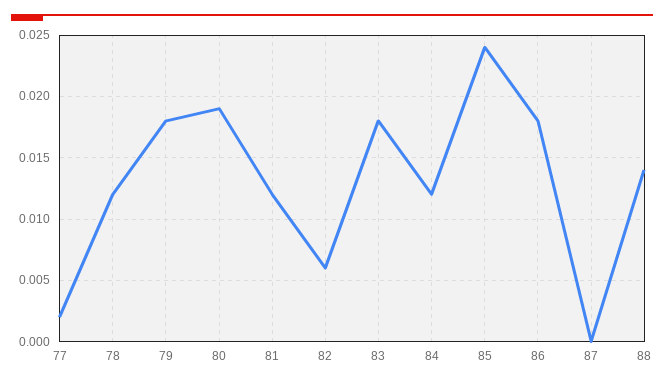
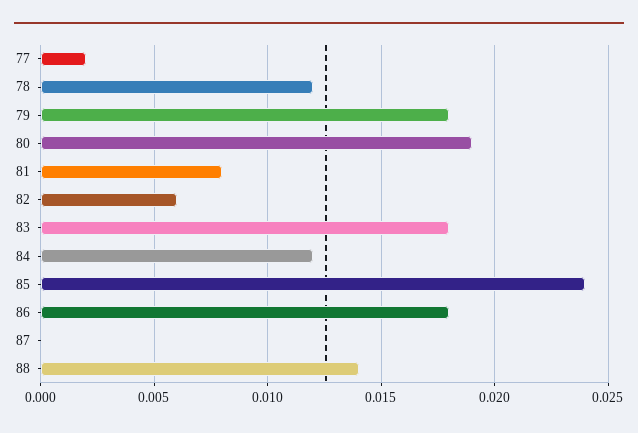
  {
    "77": 0.002,
    "78": 0.012,
    "79": 0.018,
    "80": 0.019,
-   "81": 0.012,
+   "81": 0.008,
    "82": 0.006,
    "83": 0.018,
    "84": 0.012,
    "85": 0.024,
    "86": 0.018,
    "87": 0,
    "88": 0.014
  }

